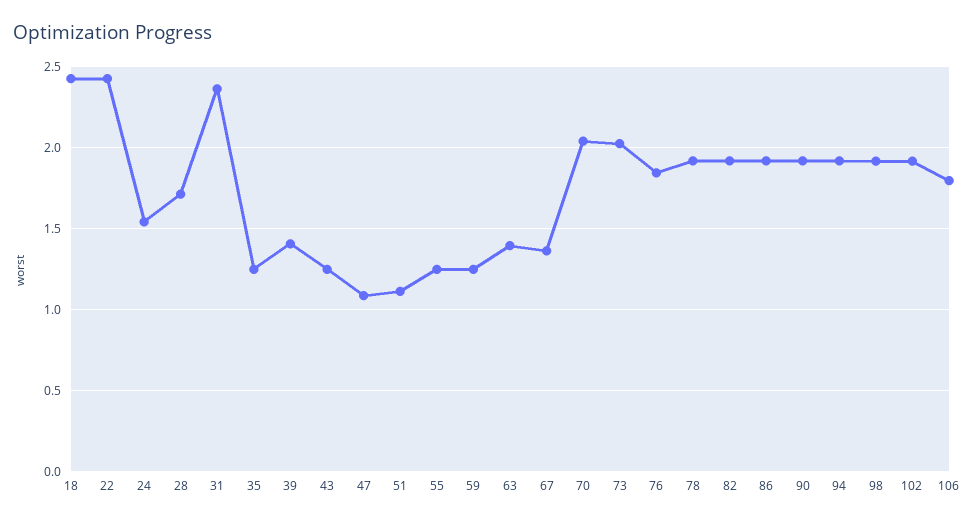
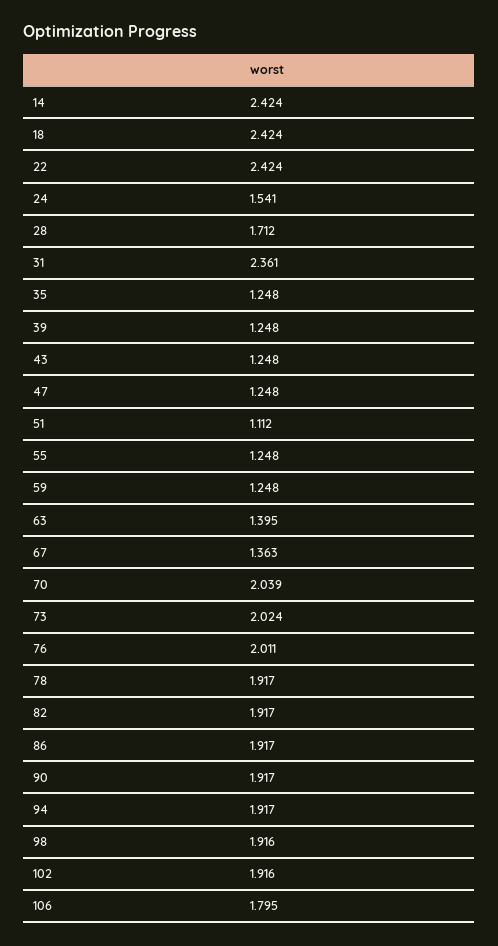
  {
    "18": 2.424,
    "22": 2.424,
    "24": 1.541,
    "28": 1.712,
    "31": 2.361,
    "35": 1.248,
-   "39": 1.4,
+   "39": 1.248,
    "43": 1.248,
-   "47": 1.1,
+   "47": 1.248,
    "51": 1.112,
    "55": 1.248,
    "59": 1.248,
    "63": 1.395,
    "67": 1.363,
    "70": 2.039,
    "73": 2.024,
-   "76": 1.85,
+   "76": 2.011,
    "78": 1.917,
    "82": 1.917,
    "86": 1.917,
    "90": 1.917,
    "94": 1.917,
    "98": 1.916,
    "102": 1.916,
-   "106": 1.795
+   "106": 1.795,
+   "14": 2.424
  }

